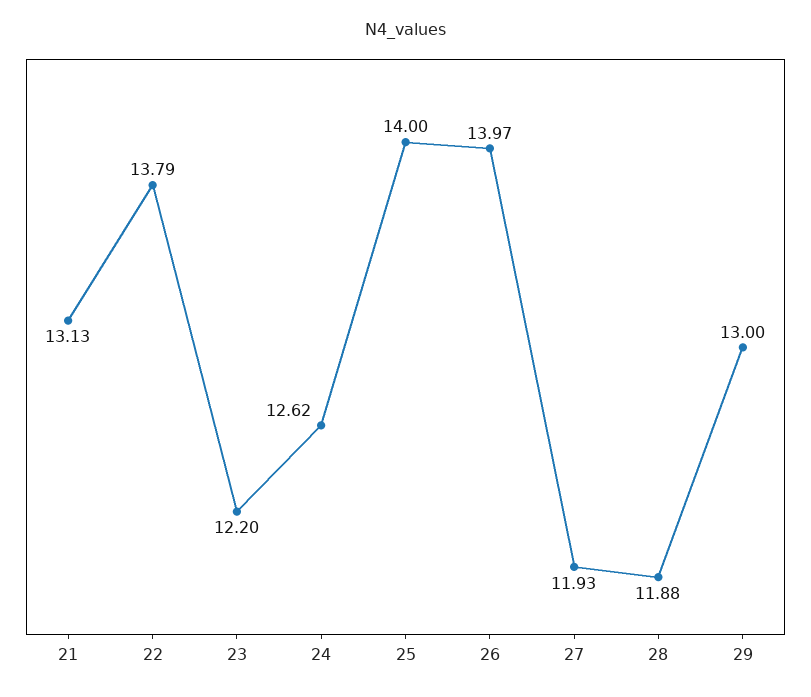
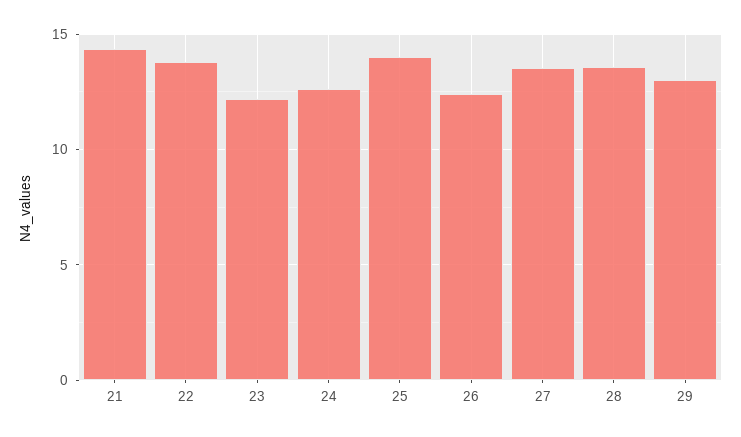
  {
-   "21": 13.13,
+   "21": 14.5,
    "22": 13.79,
    "23": 12.2,
    "24": 12.62,
    "25": 14,
-   "26": 13.97,
+   "26": 12.5,
-   "27": 11.93,
+   "27": 13.5,
-   "28": 11.88,
+   "28": 13.5,
    "29": 13
  }

